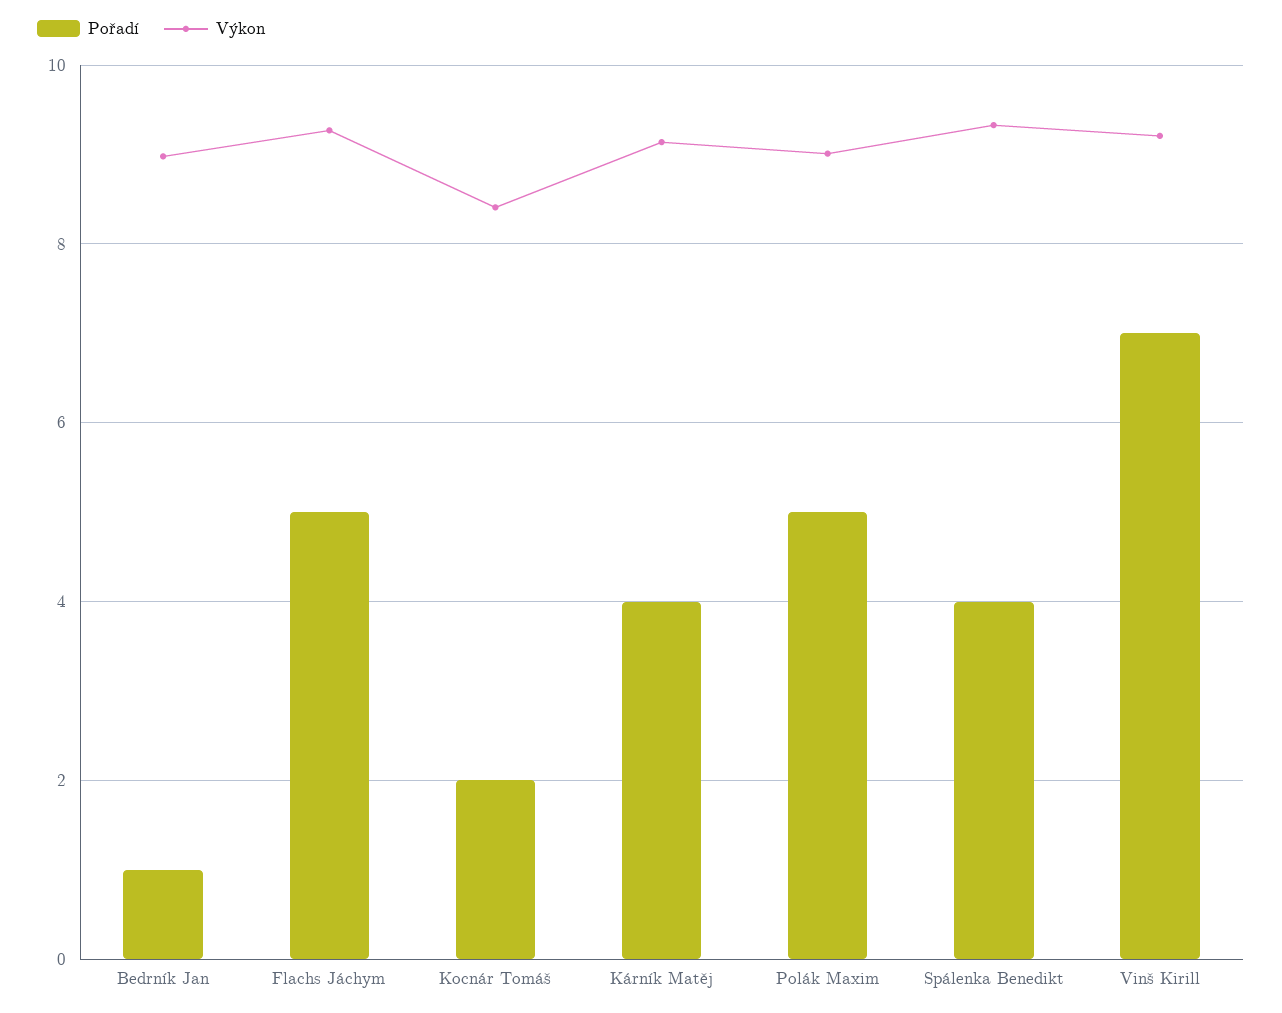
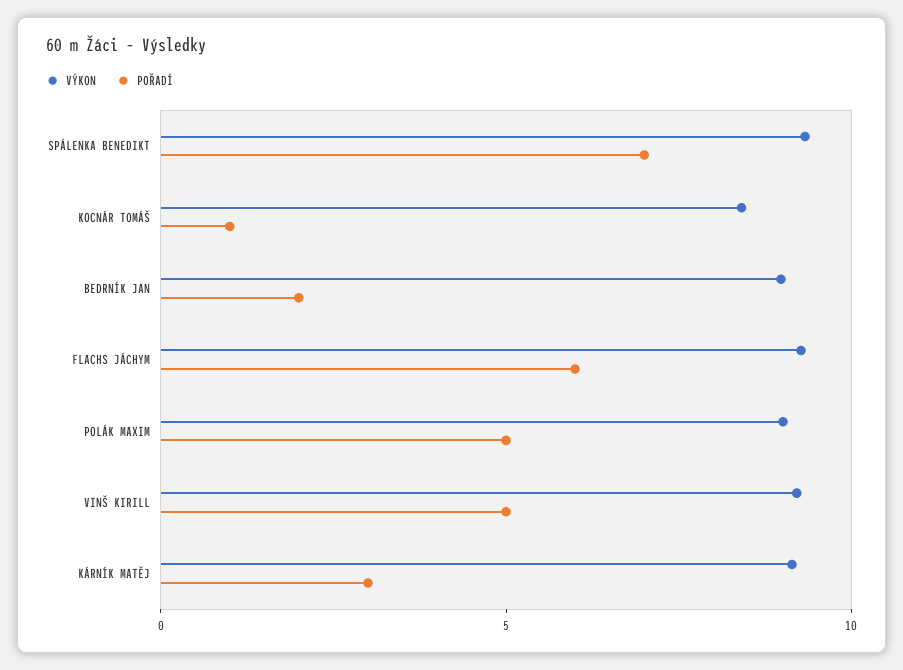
  {
    "Pořadí": {
-     "Bedrník Jan": 1,
+     "Bedrník Jan": 2,
-     "Flachs Jáchym": 5,
+     "Flachs Jáchym": 6,
-     "Kocnár Tomáš": 2,
+     "Kocnár Tomáš": 1,
-     "Kárník Matěj": 4,
+     "Kárník Matěj": 3,
      "Polák Maxim": 5,
-     "Spálenka Benedikt": 4,
+     "Spálenka Benedikt": 7,
-     "Vinš Kirill": 7
+     "Vinš Kirill": 5
    },
    "Výkon": {
      "Bedrník Jan": 9,
      "Flachs Jáchym": 9.2,
      "Kocnár Tomáš": 8.4,
      "Kárník Matěj": 9.2,
      "Polák Maxim": 9,
      "Spálenka Benedikt": 9.4,
      "Vinš Kirill": 9.2
    }
  }

